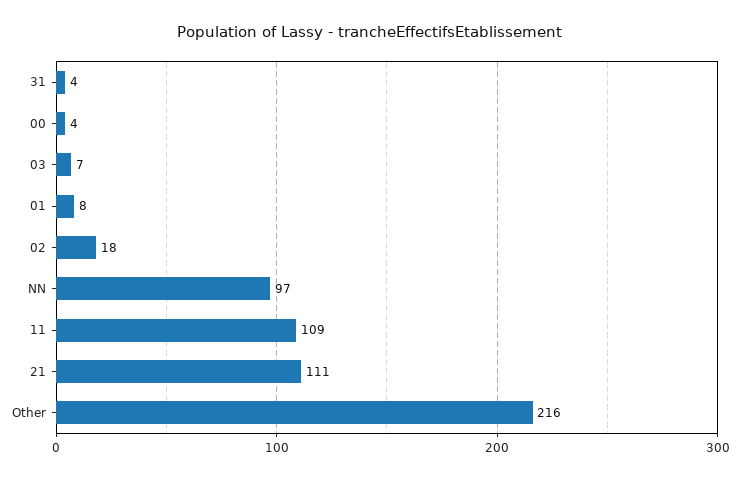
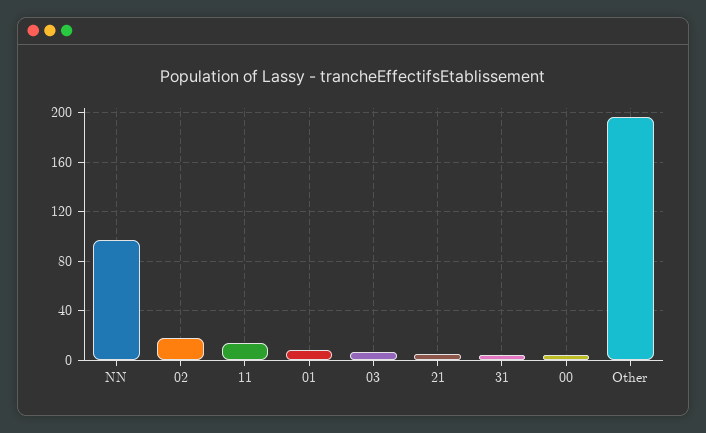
  {
    "31": 4,
    "00": 4,
    "03": 7,
    "01": 8,
    "02": 18,
    "NN": 97,
-   "11": 109,
+   "11": 15,
-   "21": 111,
+   "21": 5,
-   "Other": 216
+   "Other": 195
  }

